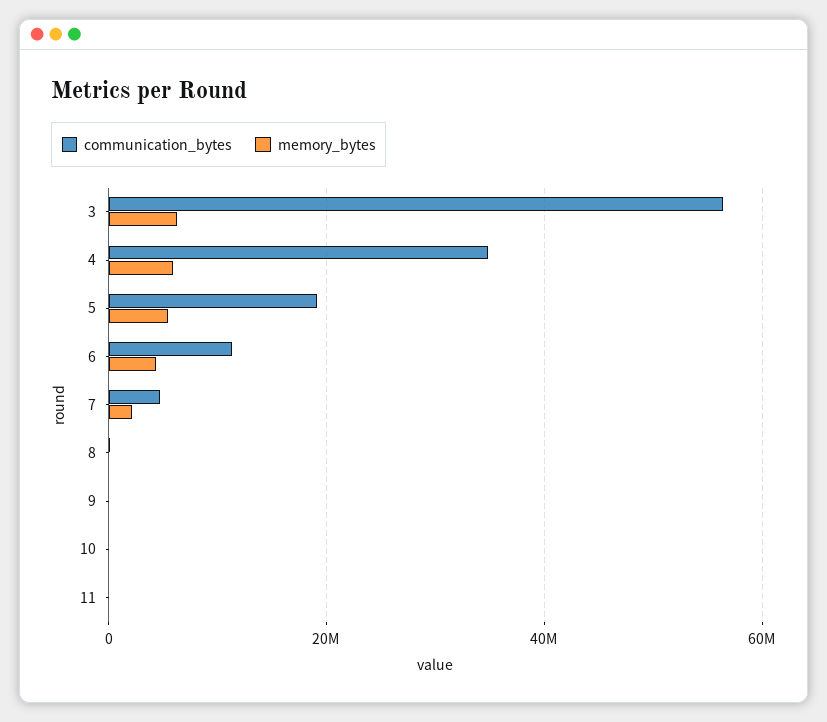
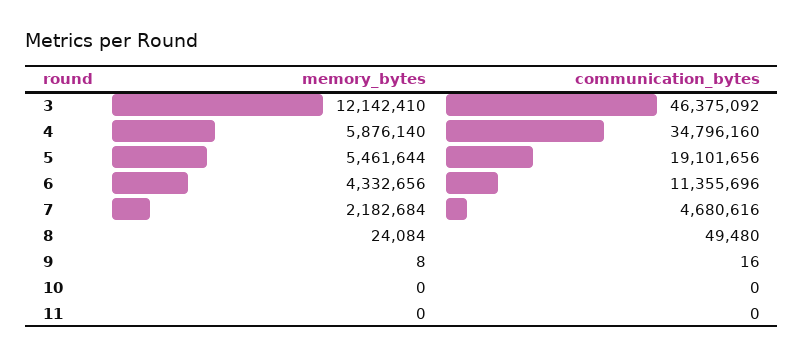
  {
    "communication_bytes": {
-     "3": 56000000,
+     "3": 46375092,
      "4": 34796160,
      "5": 19101656,
      "6": 11355696,
      "7": 4680616,
      "8": 49480,
      "9": 16,
      "10": 0,
      "11": 0
    },
    "memory_bytes": {
-     "3": 6000000,
+     "3": 12142410,
      "4": 5876140,
      "5": 5461644,
      "6": 4332656,
      "7": 2182684,
      "8": 24084,
      "9": 8,
      "10": 0,
      "11": 0
    }
  }

